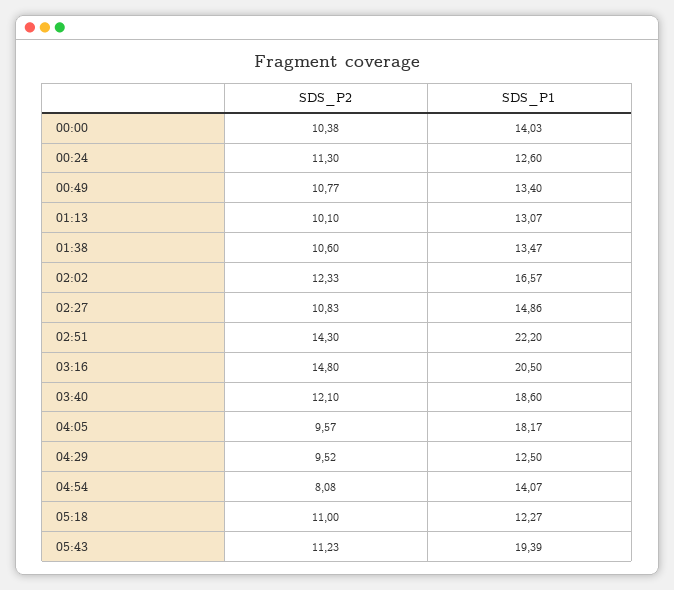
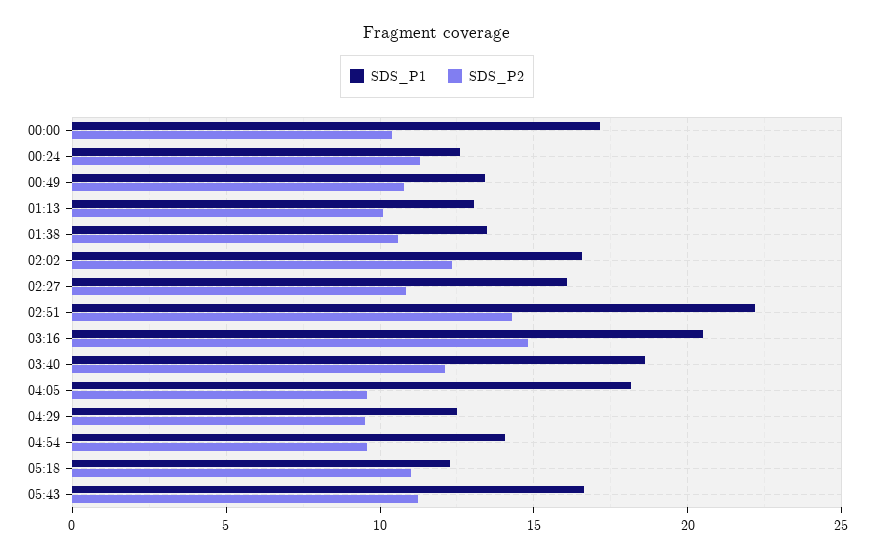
  {
    "SDS_P2": {
      "00:00": 10.38,
      "00:24": 11.3,
      "00:49": 10.77,
      "01:13": 10.1,
      "01:38": 10.6,
      "02:02": 12.33,
      "02:27": 10.83,
      "02:51": 14.3,
      "03:16": 14.8,
      "03:40": 12.1,
      "04:05": 9.57,
      "04:29": 9.52,
-     "04:54": 8.08,
+     "04:54": 9.5,
      "05:18": 11,
      "05:43": 11.23
    },
    "SDS_P1": {
-     "00:00": 14.03,
+     "00:00": 17,
      "00:24": 12.6,
      "00:49": 13.4,
      "01:13": 13.07,
      "01:38": 13.47,
      "02:02": 16.57,
-     "02:27": 14.86,
+     "02:27": 16,
      "02:51": 22.2,
      "03:16": 20.5,
      "03:40": 18.6,
      "04:05": 18.17,
      "04:29": 12.5,
      "04:54": 14.07,
      "05:18": 12.27,
-     "05:43": 19.39
+     "05:43": 16.5
    }
  }

